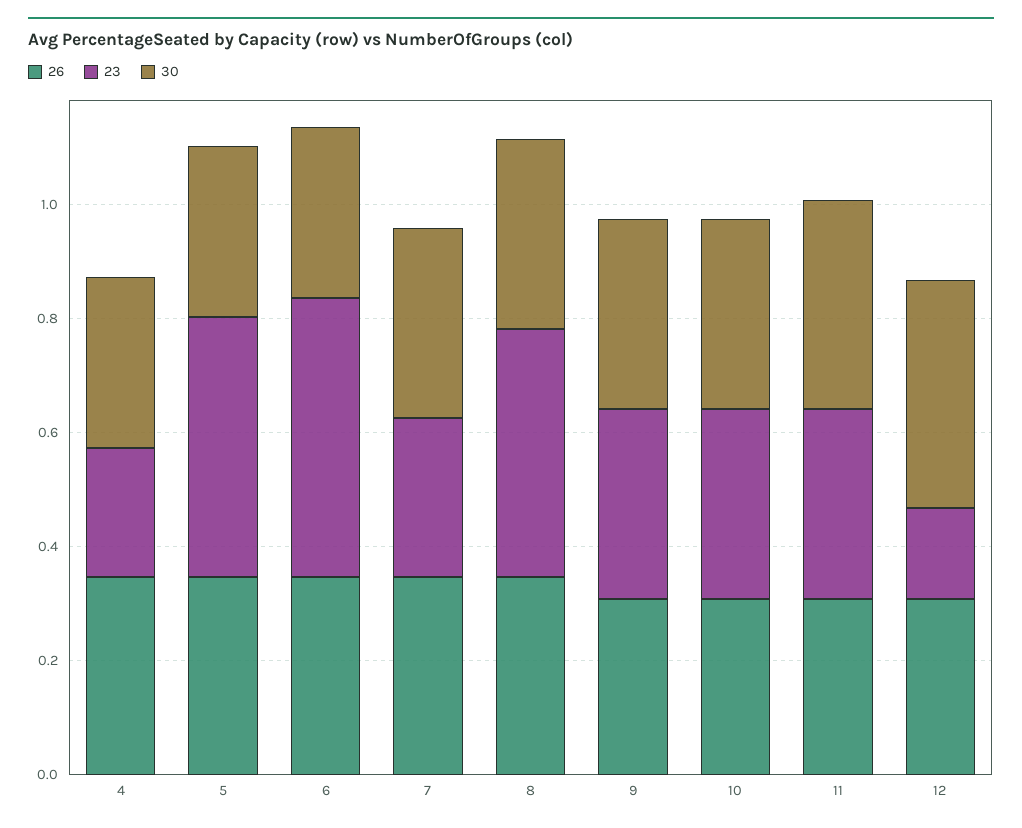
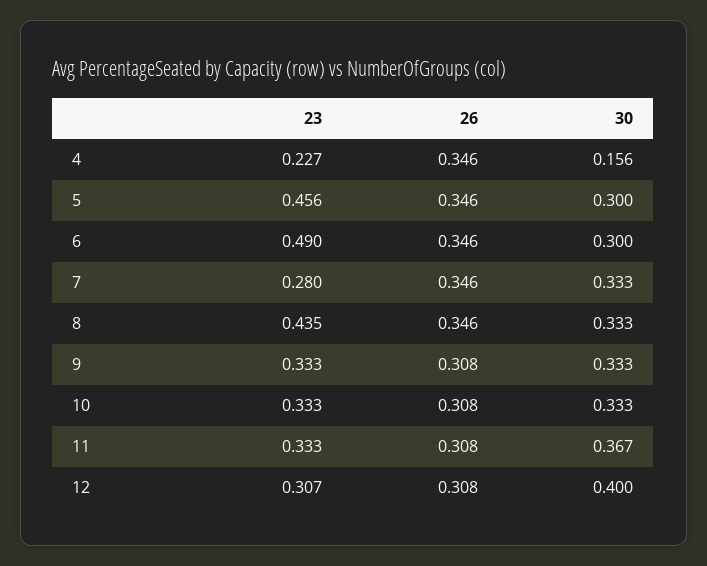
  {
    "26": {
      "4": 0.346,
      "5": 0.346,
      "6": 0.346,
      "7": 0.346,
      "8": 0.346,
      "9": 0.308,
      "10": 0.308,
      "11": 0.308,
      "12": 0.308
    },
    "23": {
      "4": 0.227,
      "5": 0.456,
      "6": 0.49,
      "7": 0.28,
      "8": 0.435,
      "9": 0.333,
      "10": 0.333,
      "11": 0.333,
-     "12": 0.15
+     "12": 0.307
    },
    "30": {
-     "4": 0.3,
+     "4": 0.156,
      "5": 0.3,
      "6": 0.3,
      "7": 0.333,
      "8": 0.333,
      "9": 0.333,
      "10": 0.333,
      "11": 0.367,
      "12": 0.4
    }
  }

